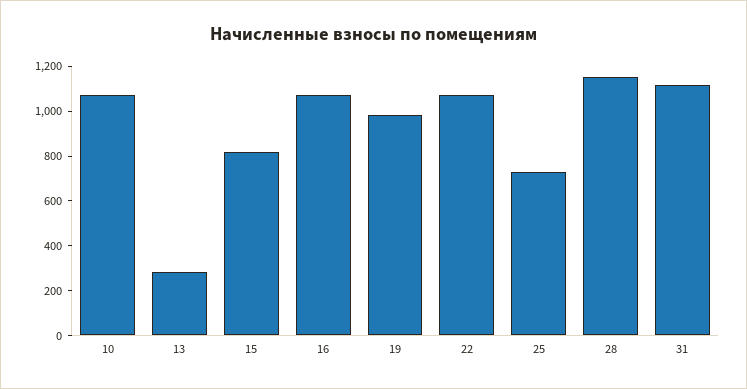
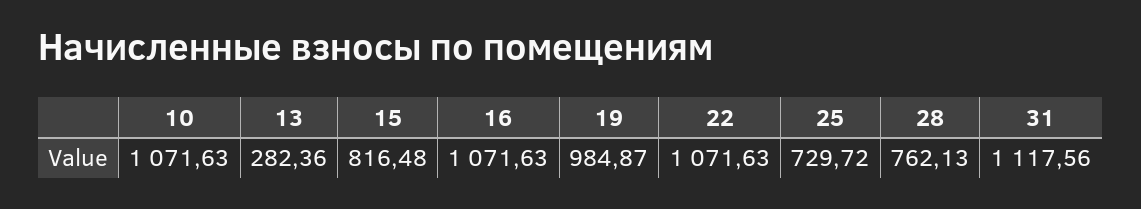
  {
    "10": 1071.63,
    "13": 282.36,
    "15": 816.48,
    "16": 1071.63,
    "19": 984.87,
    "22": 1071.63,
    "25": 729.72,
-   "28": 1150,
+   "28": 762.13,
    "31": 1117.56
  }

